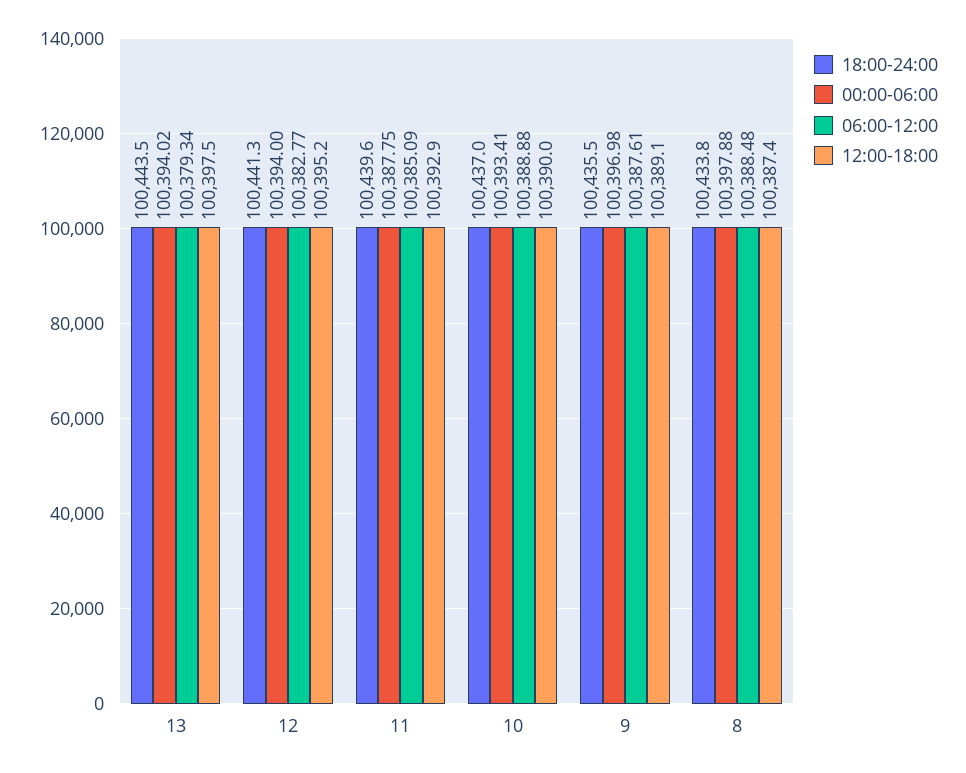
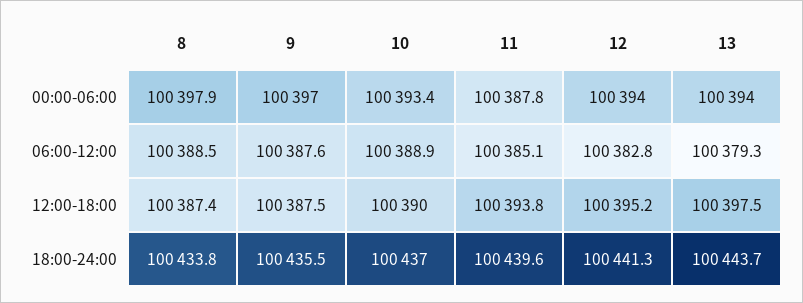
  {
    "18:00-24:00": {
-     "13": 100443.5,
+     "13": 100443.7,
      "12": 100441.3,
      "11": 100439.6,
      "10": 100437,
      "9": 100435.5,
      "8": 100433.8
    },
    "00:00-06:00": {
      "13": 100394.02,
      "12": 100394,
      "11": 100387.75,
      "10": 100393.41,
      "9": 100396.98,
      "8": 100397.88
    },
    "06:00-12:00": {
      "13": 100379.34,
      "12": 100382.77,
      "11": 100385.09,
      "10": 100388.88,
      "9": 100387.61,
      "8": 100388.48
    },
    "12:00-18:00": {
      "13": 100397.5,
      "12": 100395.2,
-     "11": 100392.9,
+     "11": 100393.8,
      "10": 100390,
-     "9": 100389.1,
+     "9": 100387.5,
      "8": 100387.4
    }
  }

